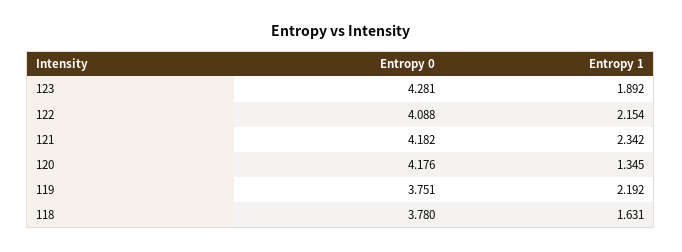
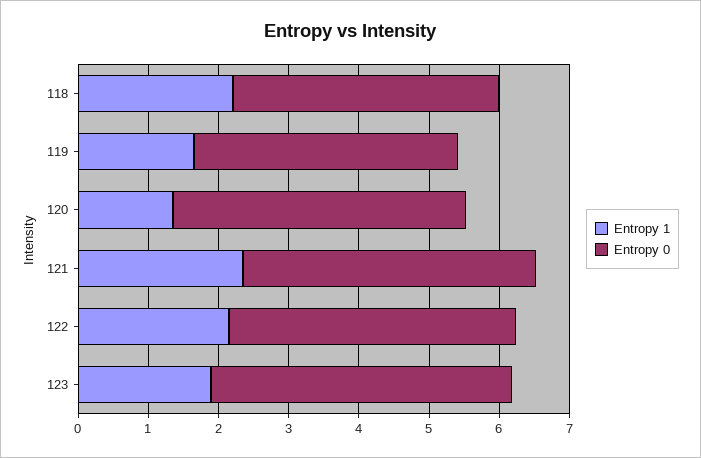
  {
    "Entropy 0": {
      "123": 4.281,
      "122": 4.088,
      "121": 4.182,
      "120": 4.176,
      "119": 3.751,
      "118": 3.78
    },
    "Entropy 1": {
      "123": 1.892,
      "122": 2.154,
      "121": 2.342,
      "120": 1.345,
-     "119": 2.192,
+     "119": 1.6,
-     "118": 1.631
+     "118": 2.2
    }
  }

